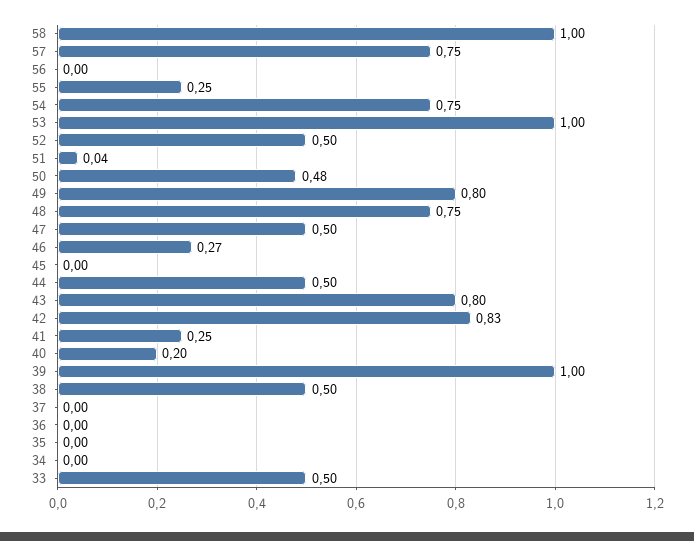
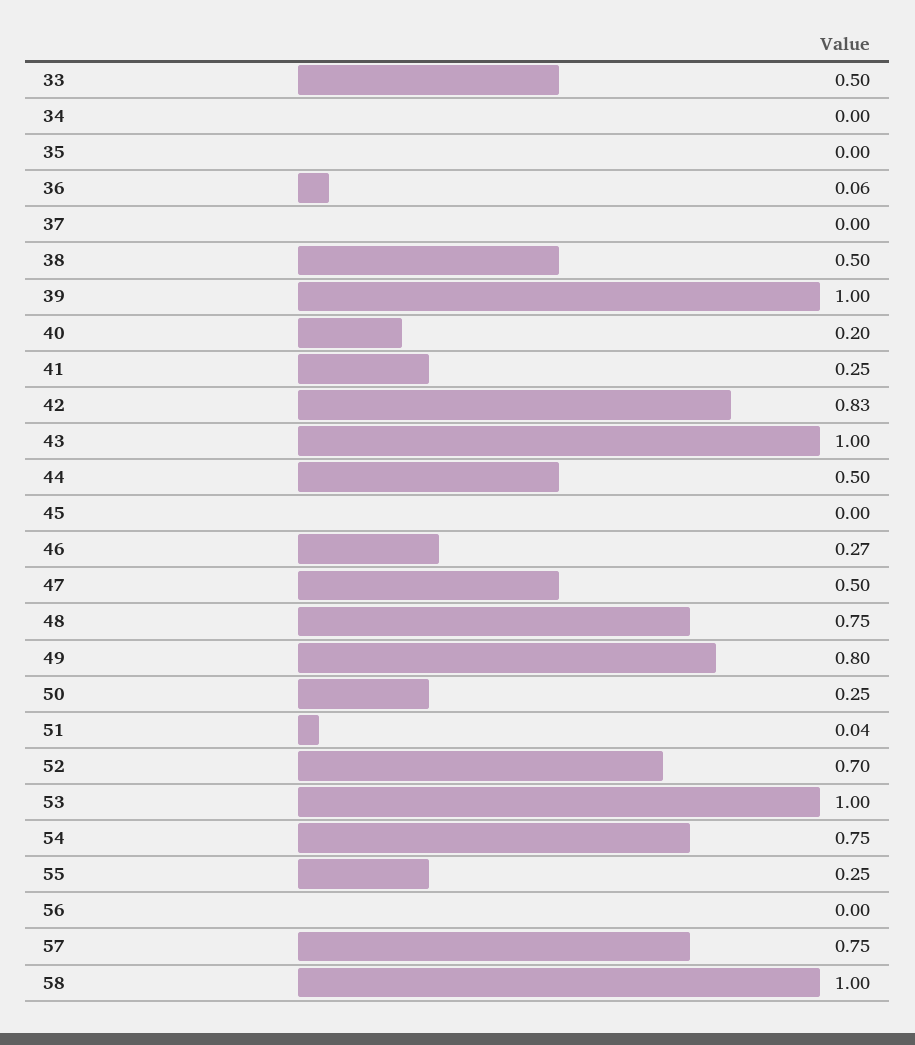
  {
    "58": 1,
    "57": 0.75,
    "56": 0,
    "55": 0.25,
    "54": 0.75,
    "53": 1,
-   "52": 0.5,
+   "52": 0.7,
    "51": 0.04,
-   "50": 0.48,
+   "50": 0.25,
    "49": 0.8,
    "48": 0.75,
    "47": 0.5,
    "46": 0.27,
    "45": 0,
    "44": 0.5,
-   "43": 0.8,
+   "43": 1,
    "42": 0.83,
    "41": 0.25,
    "40": 0.2,
    "39": 1,
    "38": 0.5,
    "37": 0,
-   "36": 0,
+   "36": 0.06,
    "35": 0,
    "34": 0,
    "33": 0.5
  }

